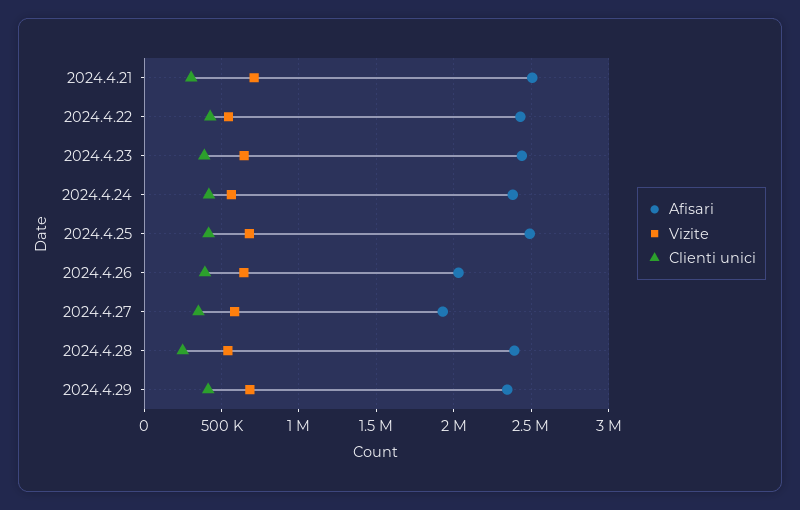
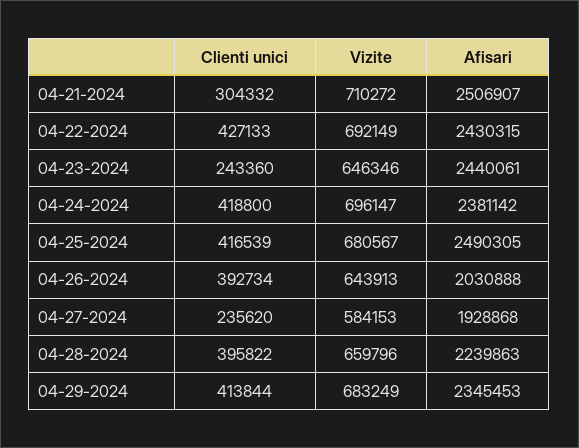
  {
    "Afisari": {
      "2024.4.21": 2506907,
      "2024.4.22": 2430315,
      "2024.4.23": 2440061,
      "2024.4.24": 2381142,
      "2024.4.25": 2490305,
      "2024.4.26": 2030888,
      "2024.4.27": 1928868,
-     "2024.4.28": 2400000,
+     "2024.4.28": 2239863,
      "2024.4.29": 2345453
    },
    "Vizite": {
      "2024.4.21": 710272,
-     "2024.4.22": 550000,
+     "2024.4.22": 692149,
      "2024.4.23": 646346,
-     "2024.4.24": 550000,
+     "2024.4.24": 696147,
      "2024.4.25": 680567,
      "2024.4.26": 643913,
      "2024.4.27": 584153,
-     "2024.4.28": 550000,
+     "2024.4.28": 659796,
      "2024.4.29": 683249
    },
    "Clienti unici": {
      "2024.4.21": 304332,
      "2024.4.22": 427133,
-     "2024.4.23": 400000,
+     "2024.4.23": 243360,
      "2024.4.24": 418800,
      "2024.4.25": 416539,
      "2024.4.26": 392734,
-     "2024.4.27": 350000,
+     "2024.4.27": 235620,
-     "2024.4.28": 250000,
+     "2024.4.28": 395822,
      "2024.4.29": 413844
    }
  }

